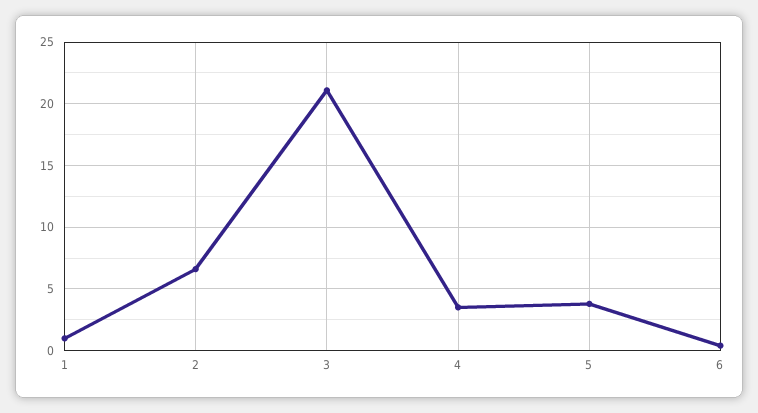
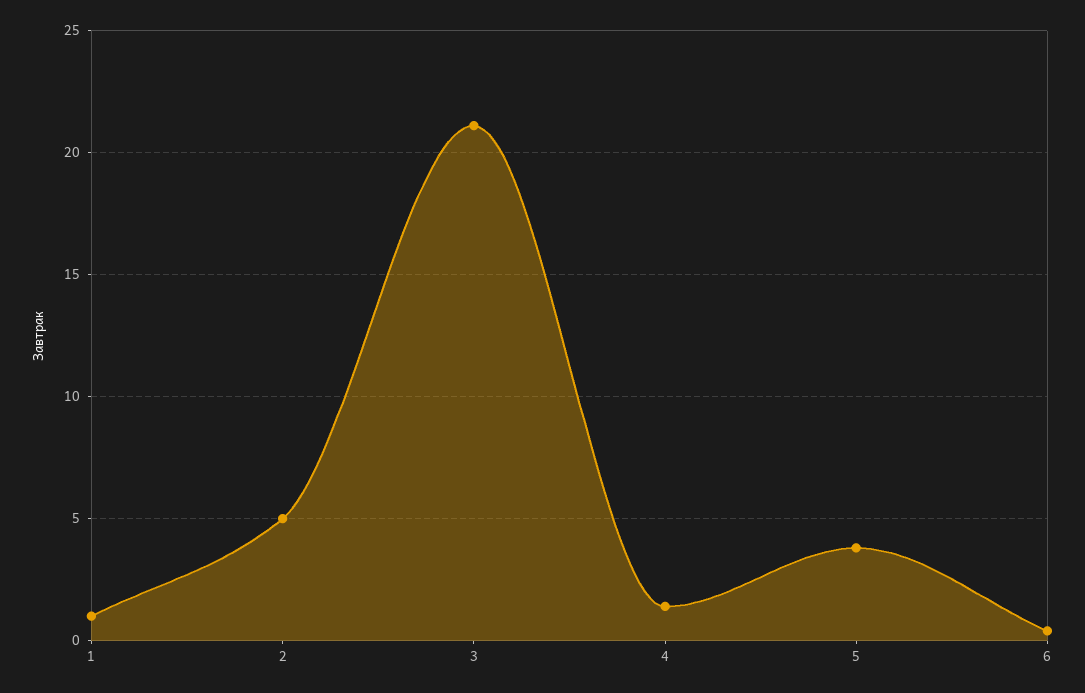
  {
    "1": 1,
-   "2": 6.5,
+   "2": 5,
    "3": 21,
-   "4": 3.5,
+   "4": 1.5,
    "5": 4,
    "6": 0.5
  }

